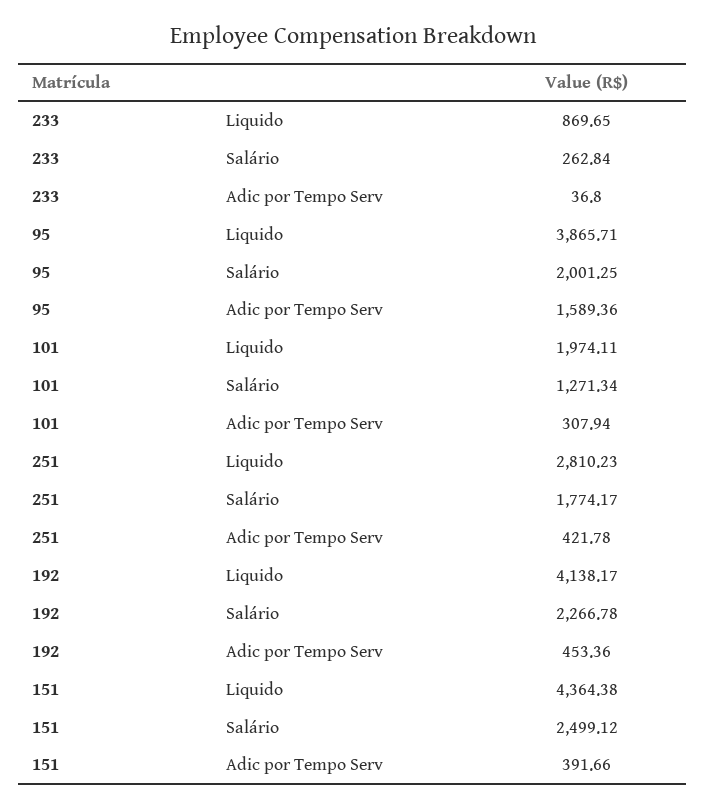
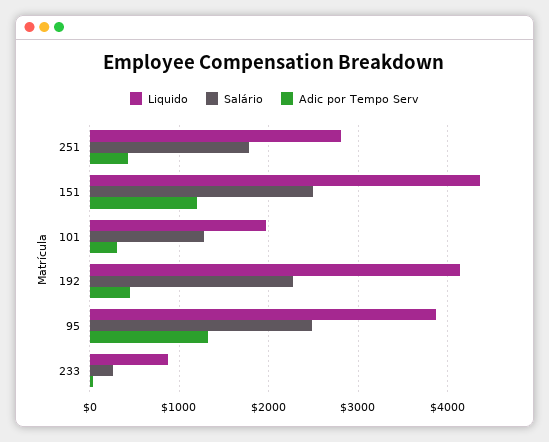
  {
    "Liquido": {
      "233": 869.65,
      "95": 3865.71,
      "101": 1974.11,
      "251": 2810.23,
      "192": 4138.17,
      "151": 4364.38
    },
    "Salário": {
      "233": 262.84,
-     "95": 2001.25,
+     "95": 2500,
      "101": 1271.34,
      "251": 1774.17,
      "192": 2266.78,
      "151": 2499.12
    },
    "Adic por Tempo Serv": {
      "233": 36.8,
-     "95": 1589.36,
+     "95": 1300,
      "101": 307.94,
      "251": 421.78,
      "192": 453.36,
-     "151": 391.66
+     "151": 1200
    }
  }

